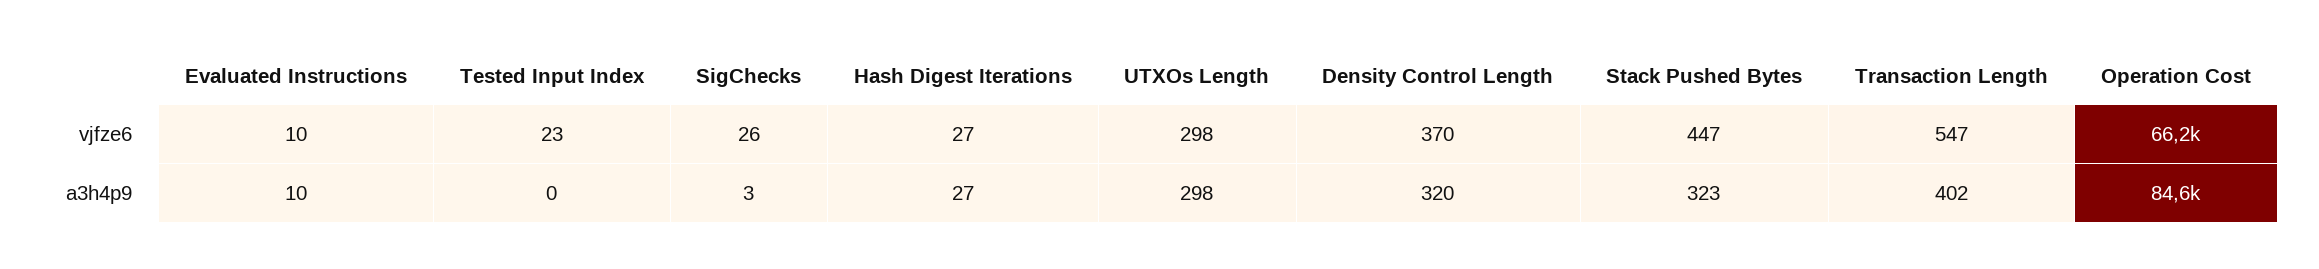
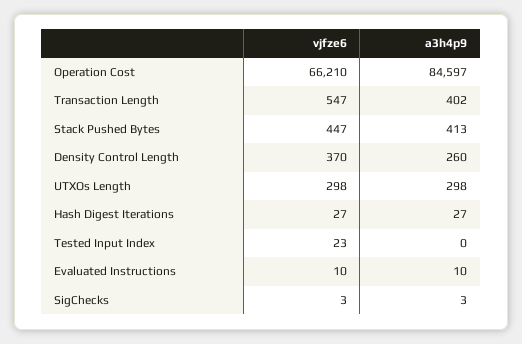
  {
    "Evaluated Instructions": {
      "vjfze6": 10,
      "a3h4p9": 10
    },
    "Tested Input Index": {
      "vjfze6": 23,
      "a3h4p9": 0
    },
    "SigChecks": {
-     "vjfze6": 26,
+     "vjfze6": 3,
      "a3h4p9": 3
    },
    "Hash Digest Iterations": {
      "vjfze6": 27,
      "a3h4p9": 27
    },
    "UTXOs Length": {
      "vjfze6": 298,
      "a3h4p9": 298
    },
    "Density Control Length": {
      "vjfze6": 370,
-     "a3h4p9": 320
+     "a3h4p9": 260
    },
    "Stack Pushed Bytes": {
      "vjfze6": 447,
-     "a3h4p9": 323
+     "a3h4p9": 413
    },
    "Transaction Length": {
      "vjfze6": 547,
      "a3h4p9": 402
    },
    "Operation Cost": {
      "vjfze6": 66210,
      "a3h4p9": 84597
    }
  }

